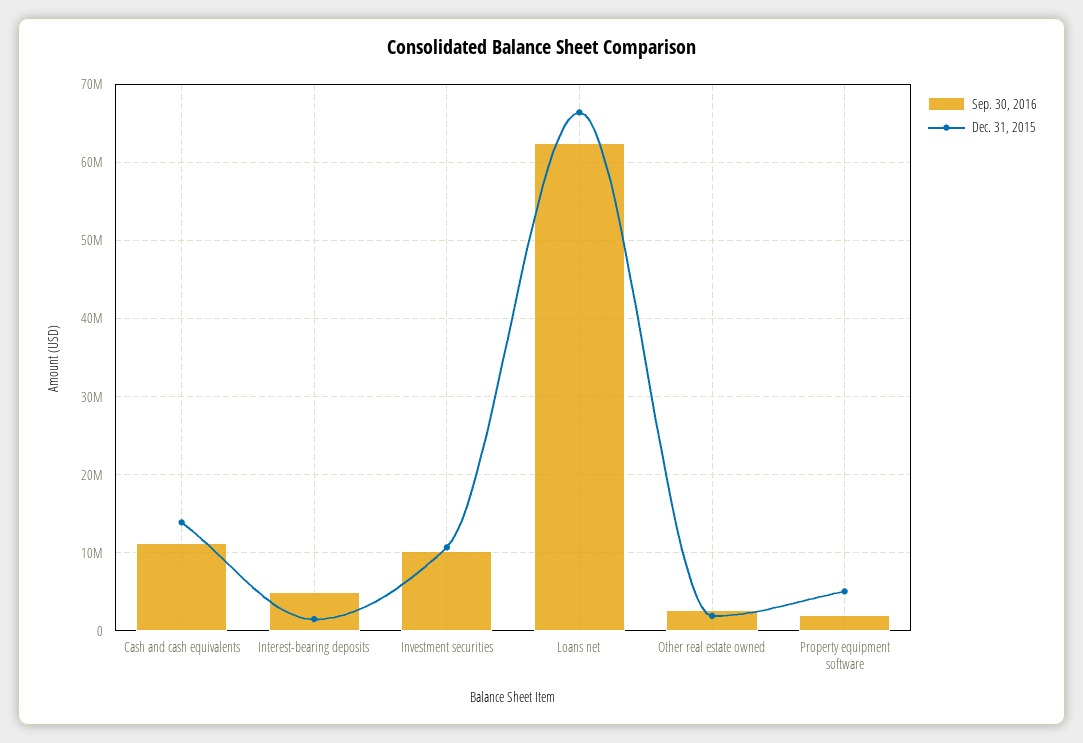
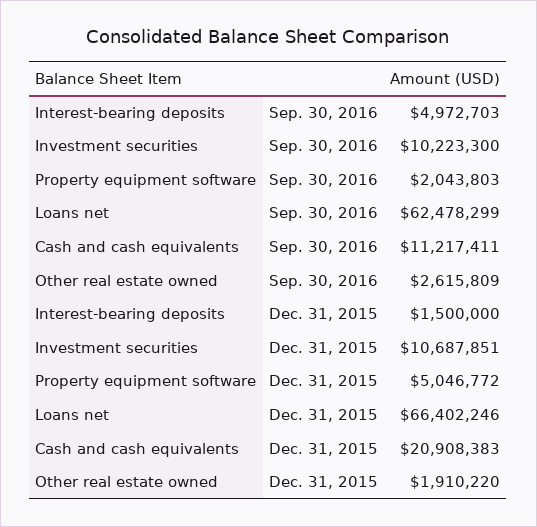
  {
    "Sep. 30, 2016": {
      "Cash and cash equivalents": 11217411,
      "Interest-bearing deposits": 4972703,
      "Investment securities": 10223300,
      "Loans net": 62478299,
      "Other real estate owned": 2615809,
      "Property equipment software": 2043803
    },
    "Dec. 31, 2015": {
-     "Cash and cash equivalents": 14000000,
+     "Cash and cash equivalents": 20908383,
      "Interest-bearing deposits": 1500000,
      "Investment securities": 10687851,
      "Loans net": 66402246,
      "Other real estate owned": 1910220,
      "Property equipment software": 5046772
    }
  }

